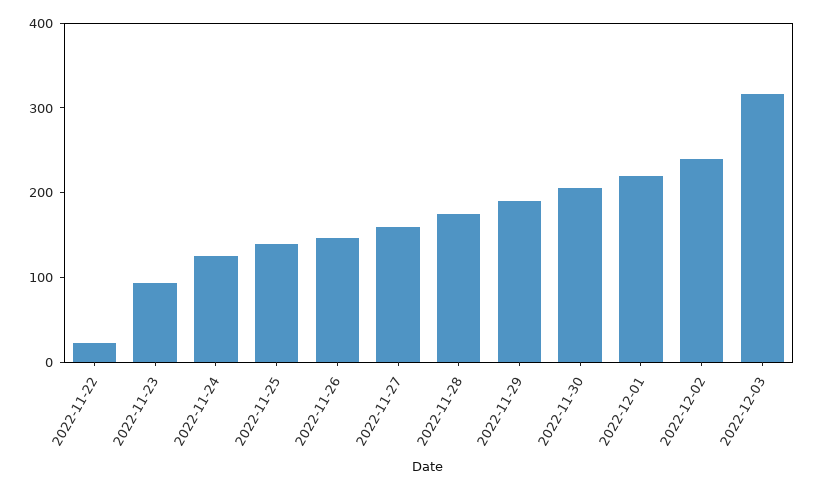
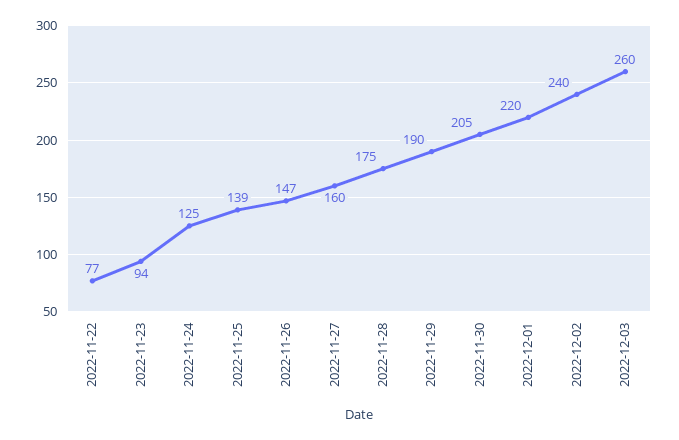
  {
-   "2022-11-22": 20,
+   "2022-11-22": 77,
    "2022-11-23": 94,
    "2022-11-24": 125,
    "2022-11-25": 139,
    "2022-11-26": 147,
    "2022-11-27": 160,
    "2022-11-28": 175,
    "2022-11-29": 190,
    "2022-11-30": 205,
    "2022-12-01": 220,
    "2022-12-02": 240,
-   "2022-12-03": 320
+   "2022-12-03": 260
  }

